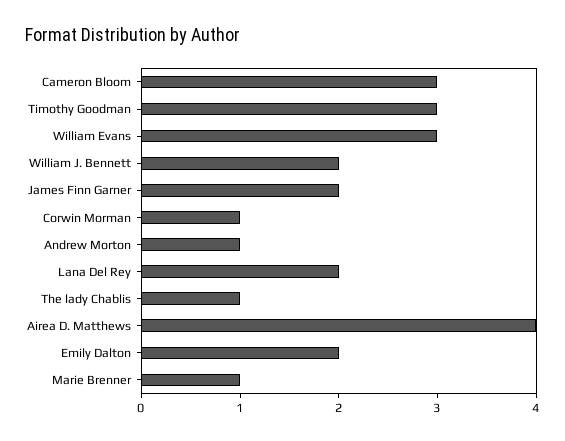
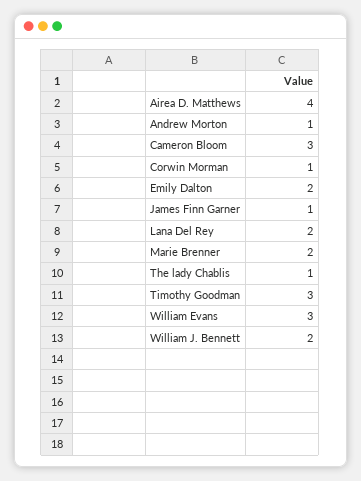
  {
    "Cameron Bloom": 3,
    "Timothy Goodman": 3,
    "William Evans": 3,
    "William J. Bennett": 2,
-   "James Finn Garner": 2,
+   "James Finn Garner": 1,
    "Corwin Morman": 1,
    "Andrew Morton": 1,
    "Lana Del Rey": 2,
    "The lady Chablis": 1,
    "Airea D. Matthews": 4,
    "Emily Dalton": 2,
-   "Marie Brenner": 1
+   "Marie Brenner": 2
  }

